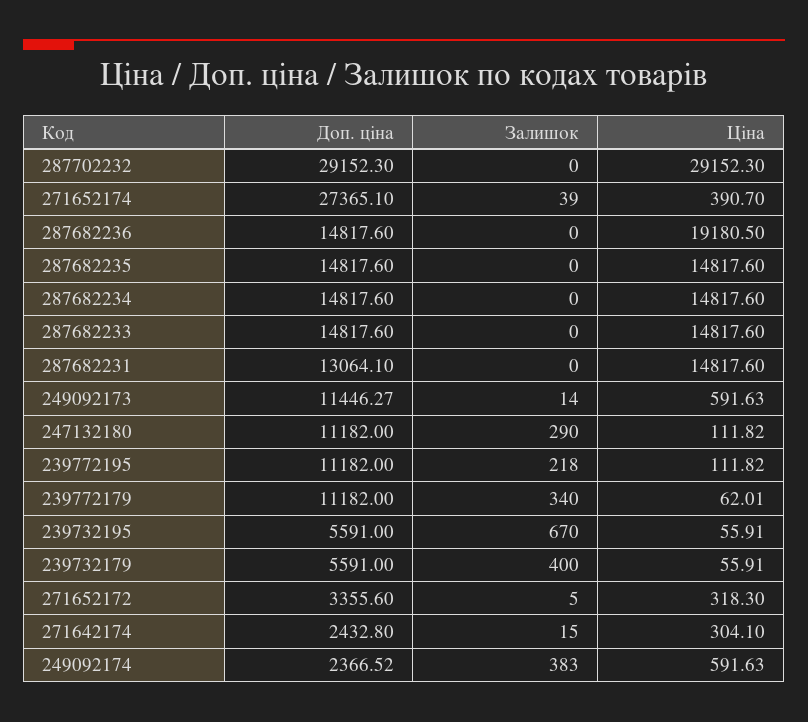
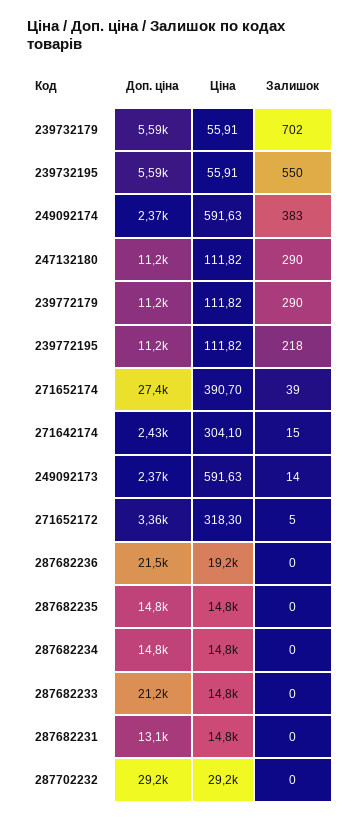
  {
    "Доп. ціна": {
      "287702232": 29152.3,
      "271652174": 27365.1,
-     "287682236": 14817.6,
+     "287682236": 21500,
      "287682235": 14817.6,
      "287682234": 14817.6,
-     "287682233": 14817.6,
+     "287682233": 21200,
      "287682231": 13064.1,
-     "249092173": 11446.27,
+     "249092173": 2370,
      "247132180": 11182,
      "239772195": 11182,
      "239772179": 11182,
      "239732195": 5591,
      "239732179": 5591,
      "271652172": 3355.6,
      "271642174": 2432.8,
      "249092174": 2366.52
    },
    "Залишок": {
      "287702232": 0,
      "271652174": 39,
      "287682236": 0,
      "287682235": 0,
      "287682234": 0,
      "287682233": 0,
      "287682231": 0,
      "249092173": 14,
      "247132180": 290,
      "239772195": 218,
-     "239772179": 340,
+     "239772179": 290,
-     "239732195": 670,
+     "239732195": 550,
-     "239732179": 400,
+     "239732179": 702,
      "271652172": 5,
      "271642174": 15,
      "249092174": 383
    },
    "Ціна": {
      "287702232": 29152.3,
      "271652174": 390.7,
      "287682236": 19180.5,
      "287682235": 14817.6,
      "287682234": 14817.6,
      "287682233": 14817.6,
      "287682231": 14817.6,
      "249092173": 591.63,
      "247132180": 111.82,
      "239772195": 111.82,
-     "239772179": 62.01,
+     "239772179": 111.82,
      "239732195": 55.91,
      "239732179": 55.91,
      "271652172": 318.3,
      "271642174": 304.1,
      "249092174": 591.63
    }
  }

